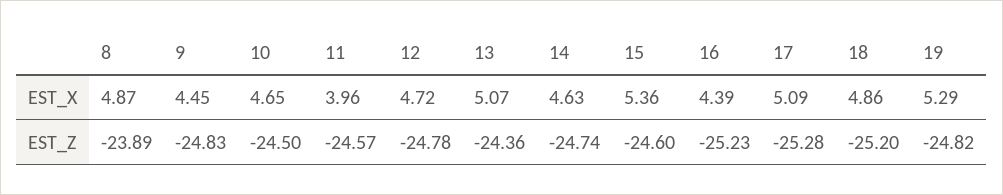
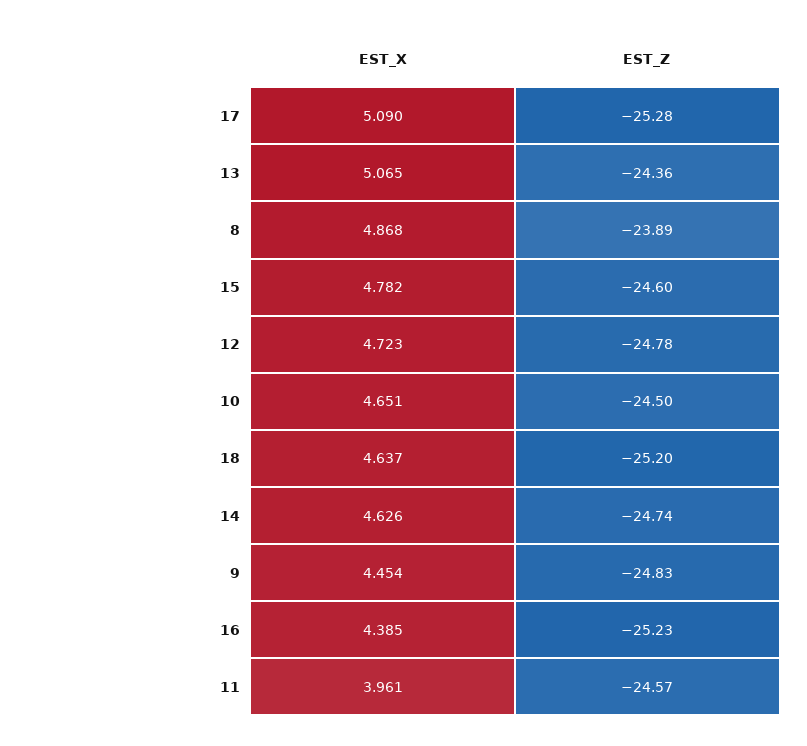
  {
    "8": {
      "EST_X": 4.868,
      "EST_Z": -23.89
    },
    "9": {
      "EST_X": 4.454,
      "EST_Z": -24.83
    },
    "10": {
      "EST_X": 4.651,
      "EST_Z": -24.5
    },
    "11": {
      "EST_X": 3.961,
      "EST_Z": -24.57
    },
    "12": {
      "EST_X": 4.723,
      "EST_Z": -24.78
    },
    "13": {
      "EST_X": 5.065,
      "EST_Z": -24.36
    },
    "14": {
      "EST_X": 4.626,
      "EST_Z": -24.74
    },
    "15": {
-     "EST_X": 5.36,
+     "EST_X": 4.782,
      "EST_Z": -24.6
    },
    "16": {
      "EST_X": 4.385,
      "EST_Z": -25.23
    },
    "17": {
      "EST_X": 5.09,
      "EST_Z": -25.28
    },
    "18": {
-     "EST_X": 4.86,
+     "EST_X": 4.637,
      "EST_Z": -25.2
-   },
+   }
-   "19": {
-     "EST_X": 5.29,
-     "EST_Z": -24.82
-   }
  }

